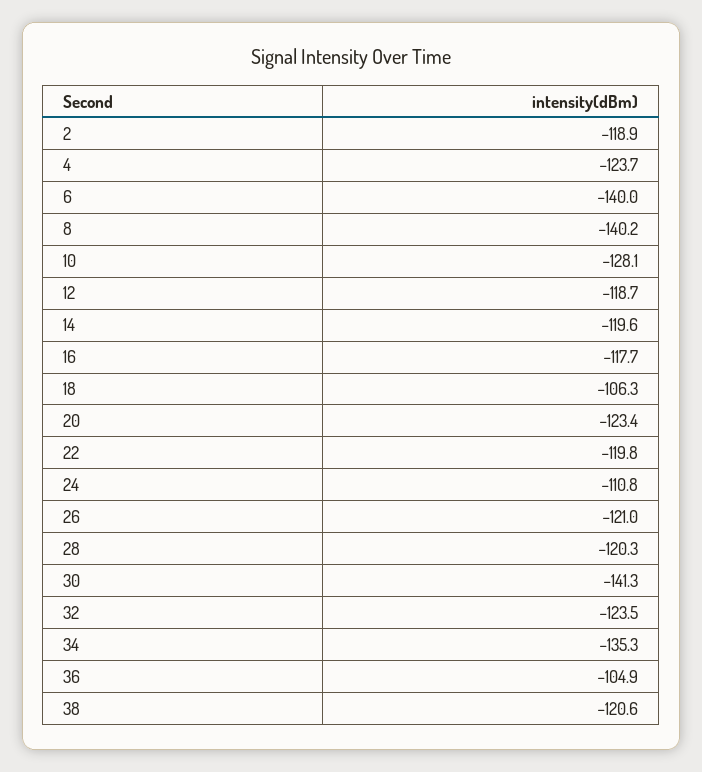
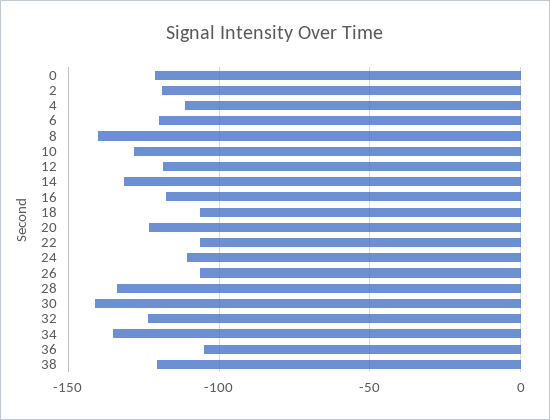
  {
    "2": -118.9,
-   "4": -123.7,
+   "4": -110,
-   "6": -140,
+   "6": -120,
    "8": -140.2,
    "10": -128.1,
    "12": -118.7,
-   "14": -119.6,
+   "14": -130,
    "16": -117.7,
    "18": -106.3,
    "20": -123.4,
-   "22": -119.8,
+   "22": -105,
    "24": -110.8,
-   "26": -121,
+   "26": -105,
-   "28": -120.3,
+   "28": -135,
    "30": -141.3,
    "32": -123.5,
    "34": -135.3,
    "36": -104.9,
-   "38": -120.6
+   "38": -120.6,
+   "0": -120
  }

